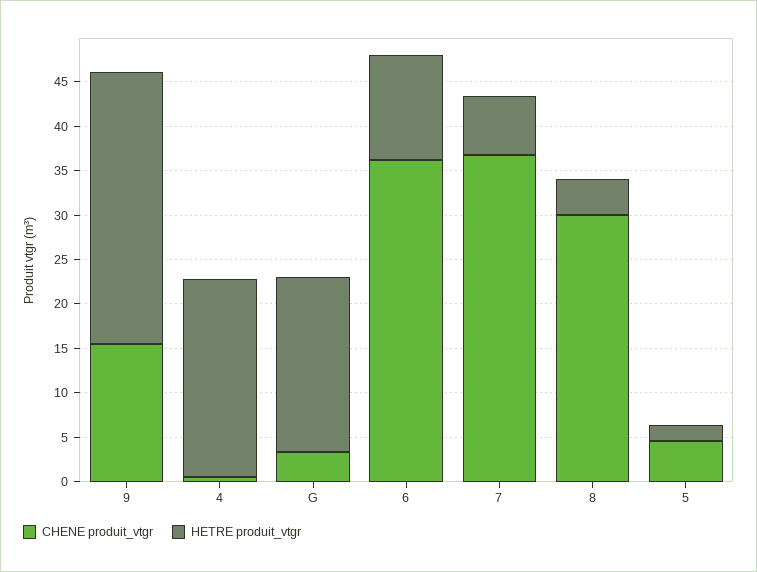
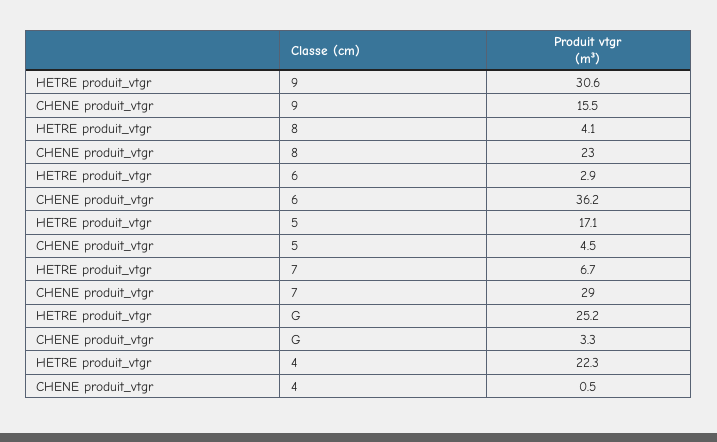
  {
    "CHENE produit_vtgr": {
      "9": 15.5,
      "4": 0.5,
      "G": 3.3,
      "6": 36.2,
-     "7": 37,
+     "7": 29,
-     "8": 30,
+     "8": 23,
      "5": 4.5
    },
    "HETRE produit_vtgr": {
      "9": 30.6,
      "4": 22.3,
-     "G": 20,
+     "G": 25.2,
-     "6": 12,
+     "6": 2.9,
      "7": 6.7,
      "8": 4.1,
-     "5": 2
+     "5": 17.1
    }
  }

